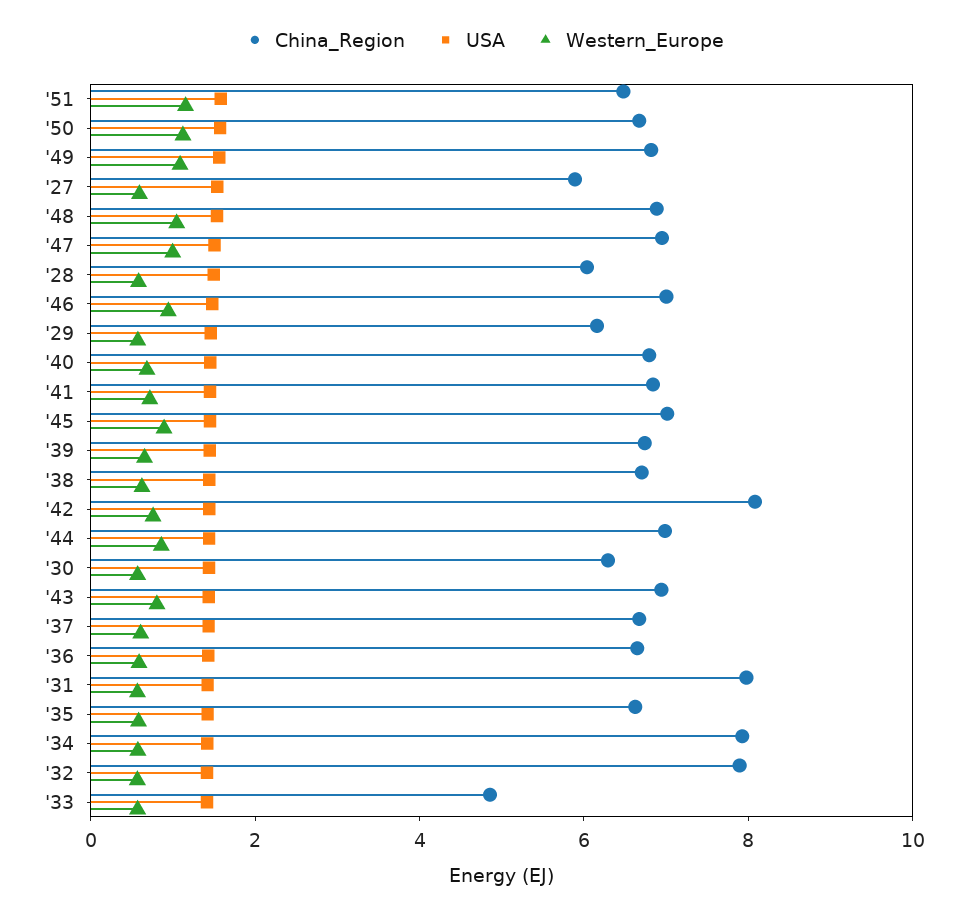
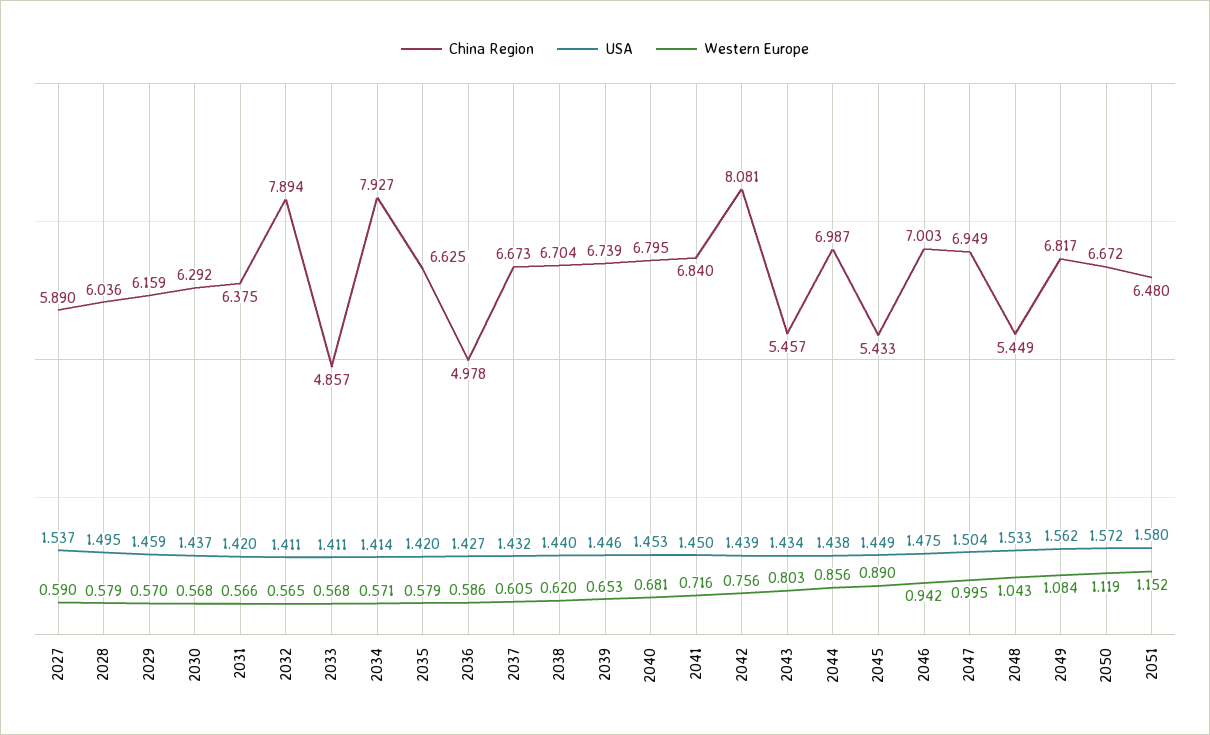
  {
    "China_Region": {
      "'51": 6.48,
      "'50": 6.672,
      "'49": 6.817,
      "'27": 5.89,
-     "'48": 7,
+     "'48": 5.449,
      "'47": 6.949,
      "'28": 6.036,
      "'46": 7.003,
      "'29": 6.159,
      "'40": 6.795,
      "'41": 6.84,
-     "'45": 7,
+     "'45": 5.433,
      "'39": 6.739,
      "'38": 6.704,
      "'42": 8.081,
      "'44": 6.987,
      "'30": 6.292,
-     "'43": 7,
+     "'43": 5.457,
      "'37": 6.673,
-     "'36": 6.5,
+     "'36": 4.978,
-     "'31": 8,
+     "'31": 6.375,
      "'35": 6.625,
      "'34": 7.927,
      "'32": 7.894,
      "'33": 4.857
    },
    "USA": {
      "'51": 1.58,
      "'50": 1.572,
      "'49": 1.562,
      "'27": 1.537,
      "'48": 1.533,
      "'47": 1.504,
      "'28": 1.495,
      "'46": 1.475,
      "'29": 1.459,
      "'40": 1.453,
      "'41": 1.45,
      "'45": 1.449,
      "'39": 1.446,
      "'38": 1.44,
      "'42": 1.439,
      "'44": 1.438,
      "'30": 1.437,
      "'43": 1.434,
      "'37": 1.432,
      "'36": 1.427,
      "'31": 1.42,
      "'35": 1.42,
      "'34": 1.414,
      "'32": 1.411,
      "'33": 1.411
    },
    "Western_Europe": {
      "'51": 1.152,
      "'50": 1.119,
      "'49": 1.084,
      "'27": 0.59,
      "'48": 1.043,
      "'47": 0.995,
      "'28": 0.579,
      "'46": 0.942,
      "'29": 0.57,
      "'40": 0.681,
      "'41": 0.716,
      "'45": 0.89,
      "'39": 0.653,
      "'38": 0.62,
      "'42": 0.756,
      "'44": 0.856,
      "'30": 0.568,
      "'43": 0.803,
      "'37": 0.605,
      "'36": 0.586,
      "'31": 0.566,
      "'35": 0.579,
      "'34": 0.571,
      "'32": 0.565,
      "'33": 0.568
    }
  }

